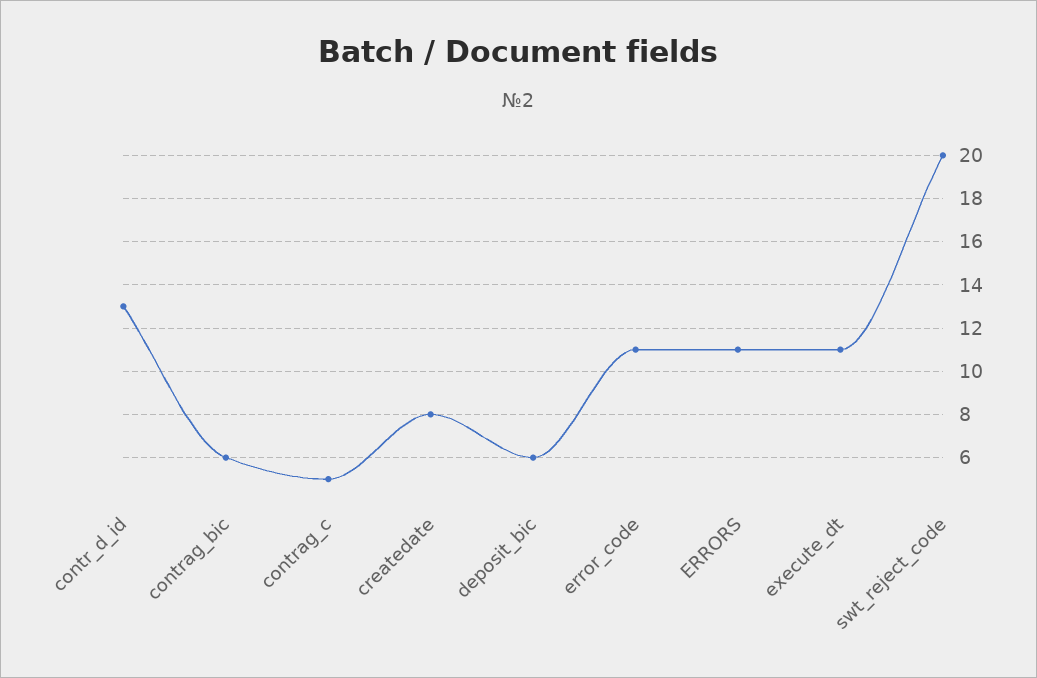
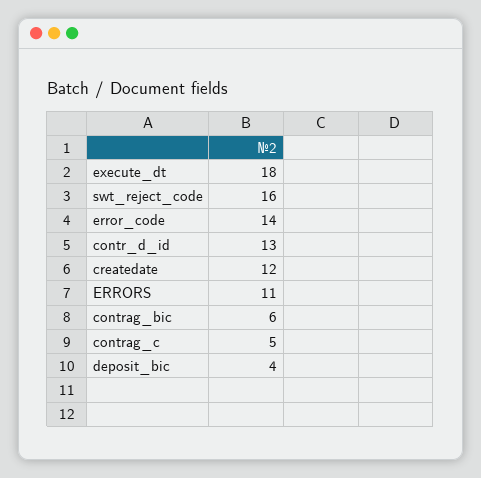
  {
    "contr_d_id": 13,
    "contrag_bic": 6,
    "contrag_c": 5,
-   "createdate": 8,
+   "createdate": 12,
-   "deposit_bic": 6,
+   "deposit_bic": 4,
-   "error_code": 11,
+   "error_code": 14,
    "ERRORS": 11,
-   "execute_dt": 11,
+   "execute_dt": 18,
-   "swt_reject_code": 20
+   "swt_reject_code": 16
  }

